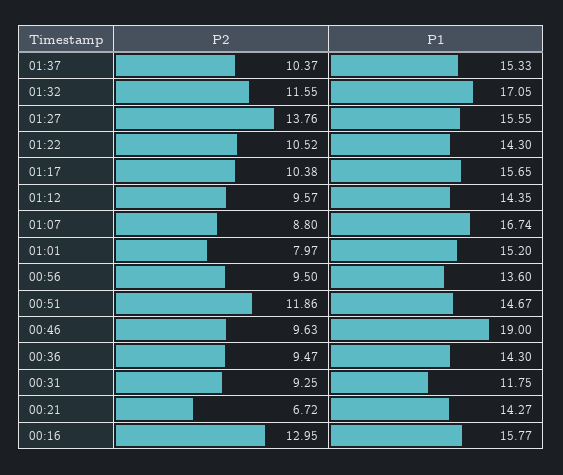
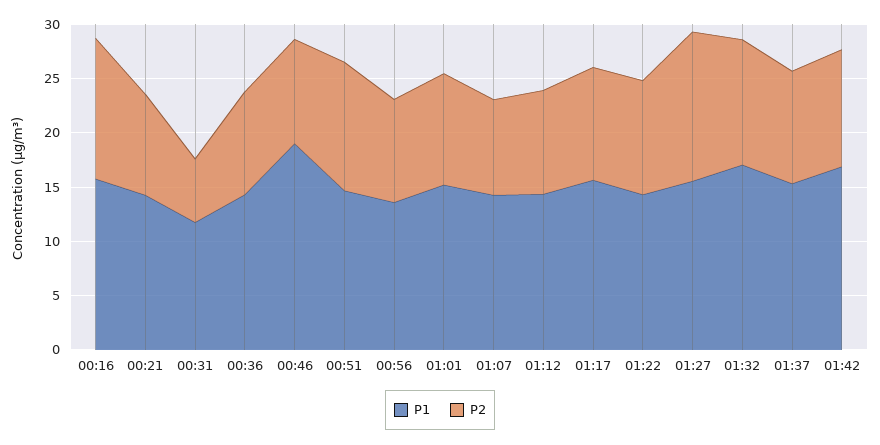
  {
    "P2": {
      "01:37": 10.37,
      "01:32": 11.55,
      "01:27": 13.76,
      "01:22": 10.52,
      "01:17": 10.38,
      "01:12": 9.57,
      "01:07": 8.8,
-     "01:01": 7.97,
+     "01:01": 10,
      "00:56": 9.5,
      "00:51": 11.86,
      "00:46": 9.63,
      "00:36": 9.47,
-     "00:31": 9.25,
+     "00:31": 6,
-     "00:21": 6.72,
+     "00:21": 9,
-     "00:16": 12.95
+     "00:16": 12.95,
+     "01:42": 11
    },
    "P1": {
      "01:37": 15.33,
      "01:32": 17.05,
      "01:27": 15.55,
      "01:22": 14.3,
      "01:17": 15.65,
      "01:12": 14.35,
-     "01:07": 16.74,
+     "01:07": 14,
      "01:01": 15.2,
      "00:56": 13.6,
      "00:51": 14.67,
      "00:46": 19,
      "00:36": 14.3,
      "00:31": 11.75,
      "00:21": 14.27,
-     "00:16": 15.77
+     "00:16": 15.77,
+     "01:42": 17
    }
  }

